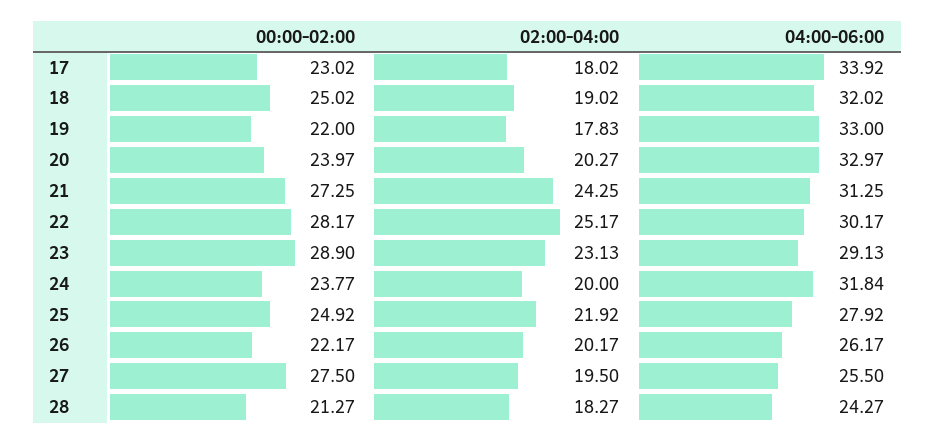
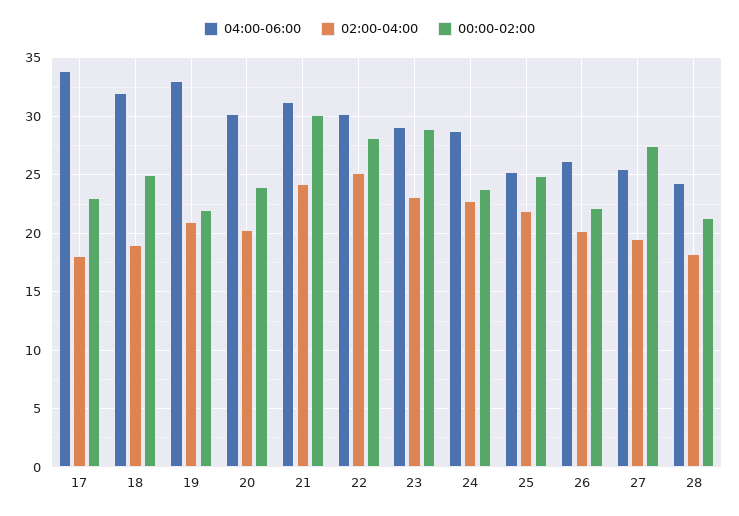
  {
    "00:00-02:00": {
      "17": 23.02,
      "18": 25.02,
      "19": 22,
      "20": 23.97,
-     "21": 27.25,
+     "21": 30,
      "22": 28.17,
      "23": 28.9,
      "24": 23.77,
      "25": 24.92,
      "26": 22.17,
      "27": 27.5,
      "28": 21.27
    },
    "02:00-04:00": {
      "17": 18.02,
      "18": 19.02,
-     "19": 17.83,
+     "19": 21,
      "20": 20.27,
      "21": 24.25,
      "22": 25.17,
      "23": 23.13,
-     "24": 20,
+     "24": 23,
      "25": 21.92,
      "26": 20.17,
      "27": 19.5,
      "28": 18.27
    },
    "04:00-06:00": {
      "17": 33.92,
      "18": 32.02,
      "19": 33,
-     "20": 32.97,
+     "20": 30,
      "21": 31.25,
      "22": 30.17,
      "23": 29.13,
-     "24": 31.84,
+     "24": 29,
-     "25": 27.92,
+     "25": 25,
      "26": 26.17,
      "27": 25.5,
      "28": 24.27
    }
  }

